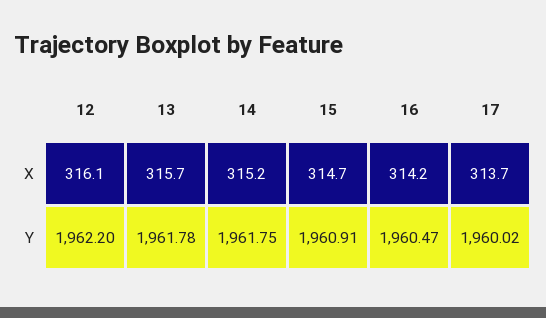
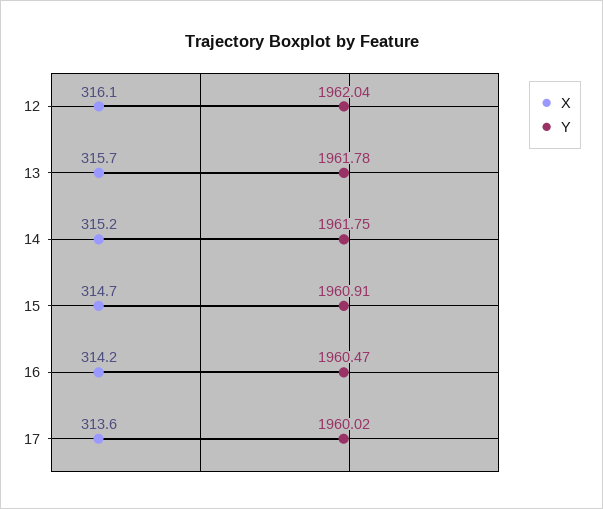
  {
    "X": {
      "12": 316.1,
      "13": 315.7,
      "14": 315.2,
      "15": 314.7,
      "16": 314.2,
-     "17": 313.7
+     "17": 313.6
    },
    "Y": {
-     "12": 1962.2,
+     "12": 1962.04,
      "13": 1961.78,
      "14": 1961.75,
      "15": 1960.91,
      "16": 1960.47,
      "17": 1960.02
    }
  }

